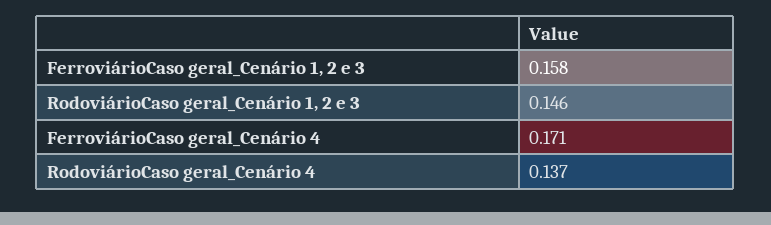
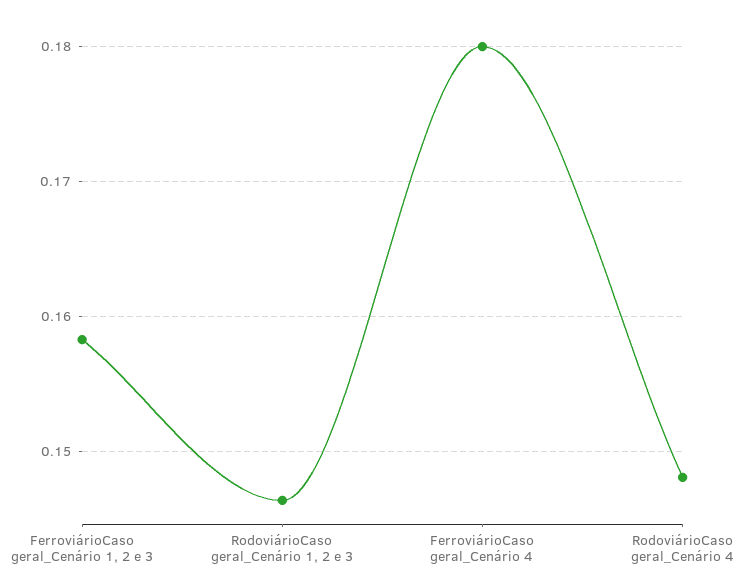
  {
    "FerroviárioCaso geral_Cenário 1, 2 e 3": 0.158,
    "RodoviárioCaso geral_Cenário 1, 2 e 3": 0.146,
-   "FerroviárioCaso geral_Cenário 4": 0.171,
+   "FerroviárioCaso geral_Cenário 4": 0.18,
-   "RodoviárioCaso geral_Cenário 4": 0.137
+   "RodoviárioCaso geral_Cenário 4": 0.148
  }

